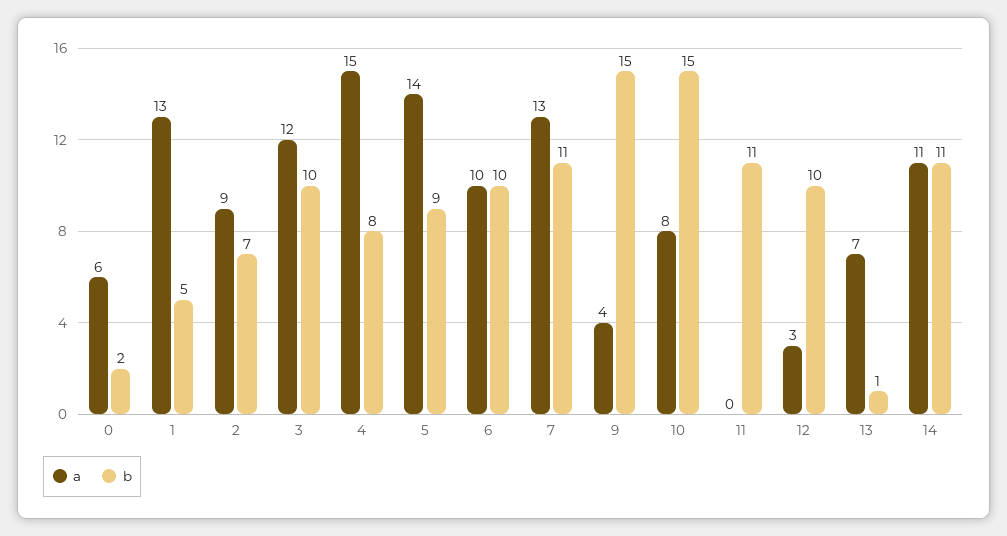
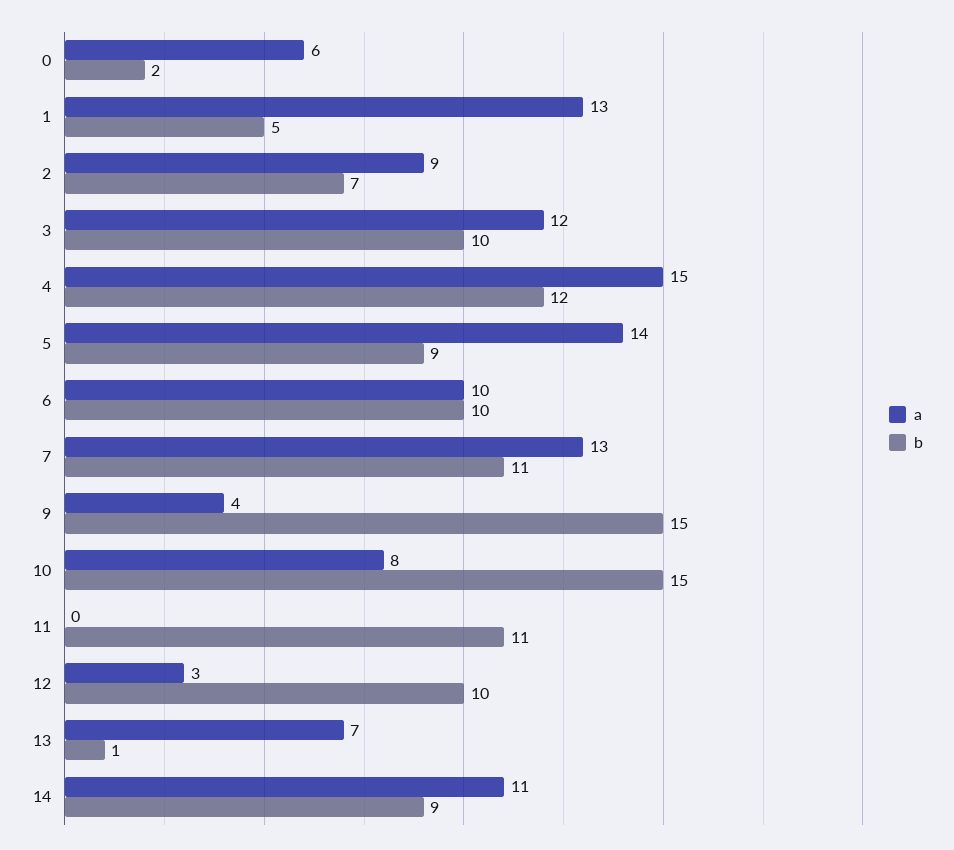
  {
    "a": {
      "0": 6,
      "1": 13,
      "2": 9,
      "3": 12,
      "4": 15,
      "5": 14,
      "6": 10,
      "7": 13,
      "9": 4,
      "10": 8,
      "11": 0,
      "12": 3,
      "13": 7,
      "14": 11
    },
    "b": {
      "0": 2,
      "1": 5,
      "2": 7,
      "3": 10,
-     "4": 8,
+     "4": 12,
      "5": 9,
      "6": 10,
      "7": 11,
      "9": 15,
      "10": 15,
      "11": 11,
      "12": 10,
      "13": 1,
-     "14": 11
+     "14": 9
    }
  }

